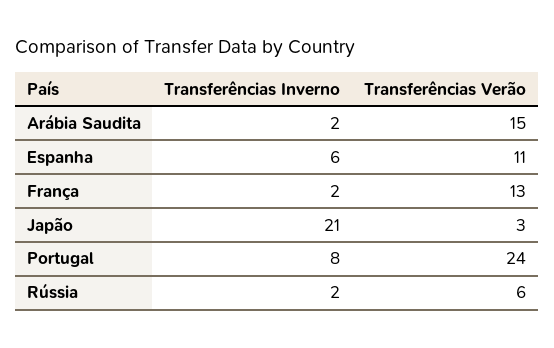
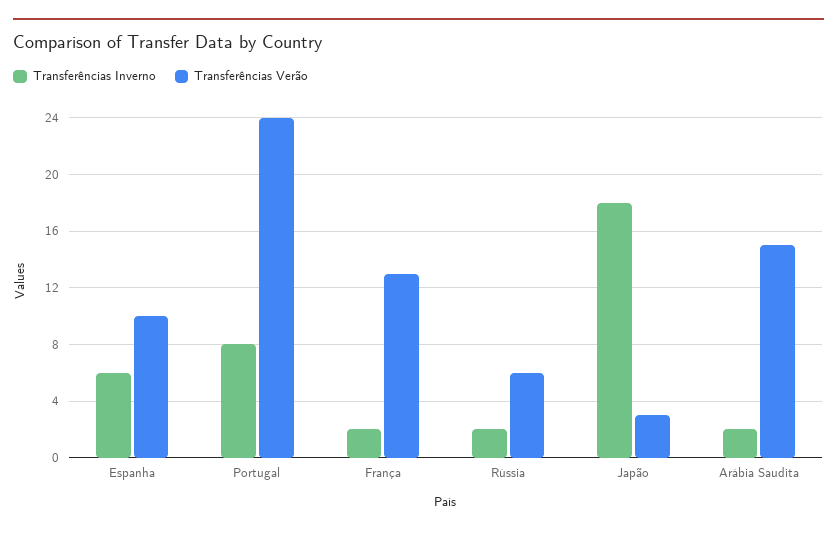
  {
    "Transferências Inverno": {
      "Arábia Saudita": 2,
      "Espanha": 6,
      "França": 2,
-     "Japão": 21,
+     "Japão": 18,
      "Portugal": 8,
      "Rússia": 2
    },
    "Transferências Verão": {
      "Arábia Saudita": 15,
-     "Espanha": 11,
+     "Espanha": 10,
      "França": 13,
      "Japão": 3,
      "Portugal": 24,
      "Rússia": 6
    }
  }

